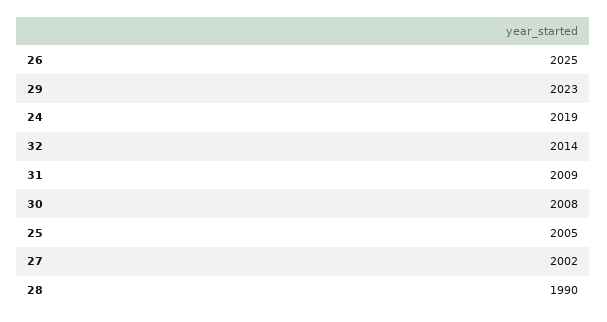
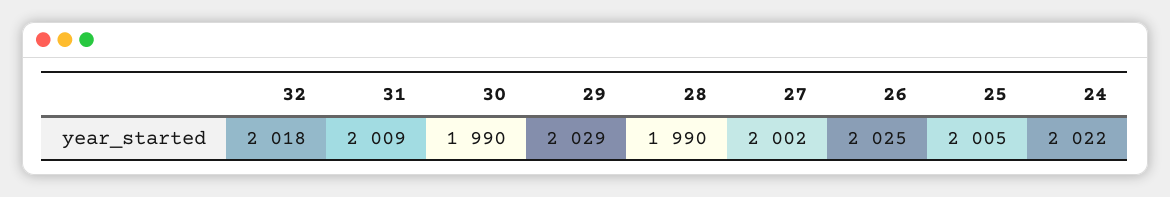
  {
    "26": 2025,
-   "29": 2023,
+   "29": 2029,
-   "24": 2019,
+   "24": 2022,
-   "32": 2014,
+   "32": 2018,
    "31": 2009,
-   "30": 2008,
+   "30": 1990,
    "25": 2005,
    "27": 2002,
    "28": 1990
  }

